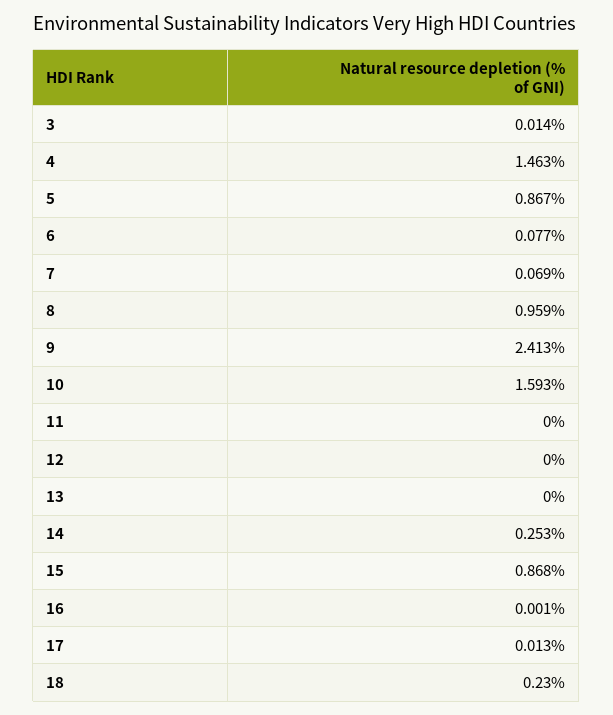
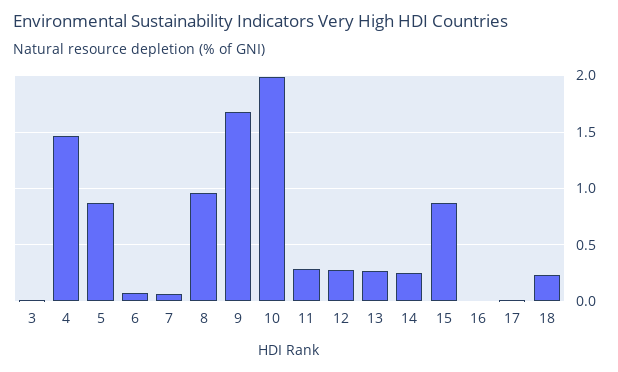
  {
    "3": 0.014,
    "4": 1.463,
    "5": 0.867,
    "6": 0.077,
    "7": 0.069,
    "8": 0.959,
-   "9": 2.413,
+   "9": 1.7,
-   "10": 1.593,
+   "10": 2,
-   "11": 0,
+   "11": 0.3,
-   "12": 0,
+   "12": 0.3,
-   "13": 0,
+   "13": 0.3,
    "14": 0.253,
    "15": 0.868,
    "16": 0.001,
    "17": 0.013,
    "18": 0.23
  }

